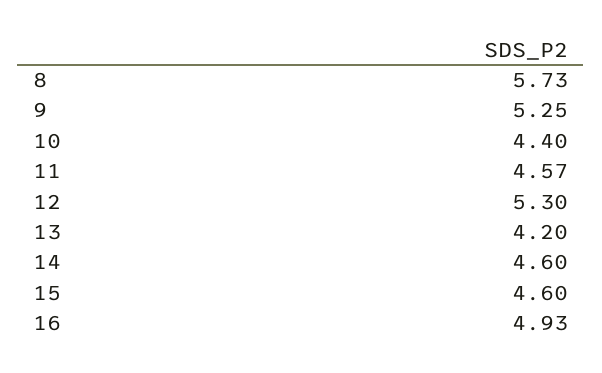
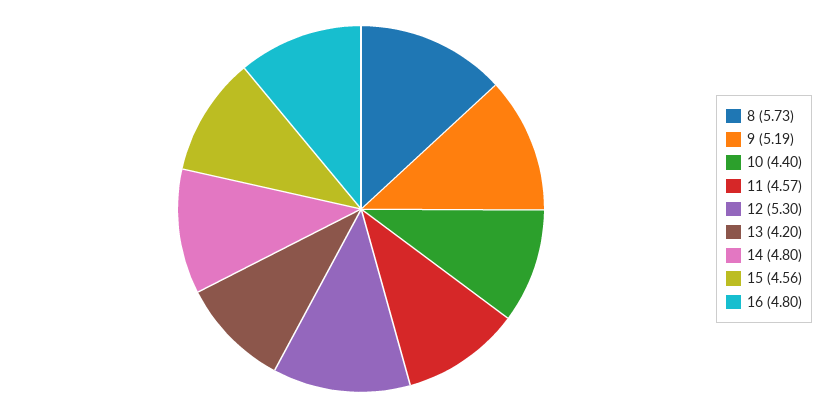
  {
    "8": 5.73,
-   "9": 5.25,
+   "9": 5.19,
    "10": 4.4,
    "11": 4.57,
    "12": 5.3,
    "13": 4.2,
-   "14": 4.6,
+   "14": 4.8,
-   "15": 4.6,
+   "15": 4.56,
-   "16": 4.93
+   "16": 4.8
  }

